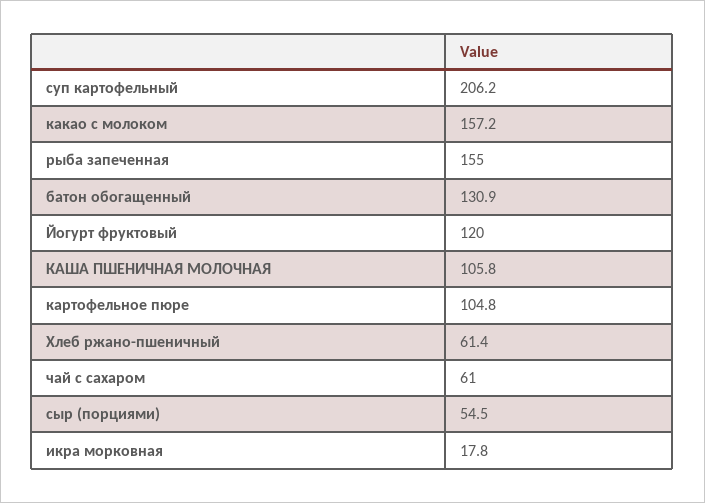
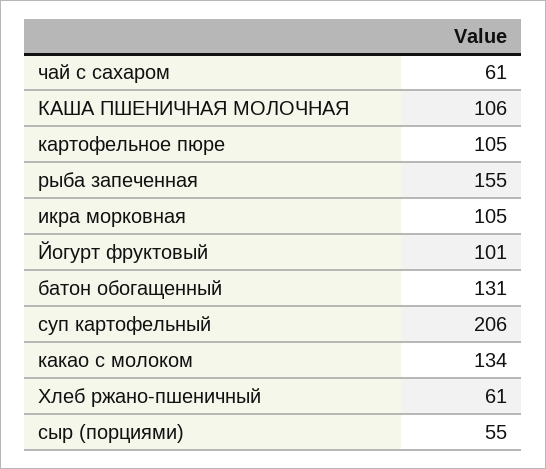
  {
    "суп картофельный": 206.2,
-   "какао с молоком": 157.2,
+   "какао с молоком": 134,
    "рыба запеченная": 155,
    "батон обогащенный": 130.9,
-   "Йогурт фруктовый": 120,
+   "Йогурт фруктовый": 101,
    "КАША ПШЕНИЧНАЯ МОЛОЧНАЯ": 105.8,
    "картофельное пюре": 104.8,
    "Хлеб ржано-пшеничный": 61.4,
    "чай с сахаром": 61,
    "сыр (порциями)": 54.5,
-   "икра морковная": 17.8
+   "икра морковная": 105
  }

